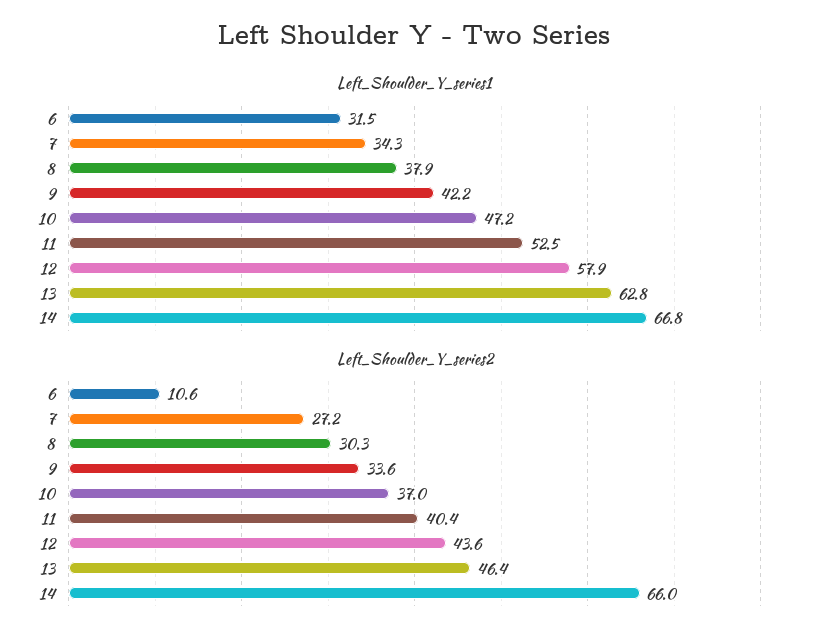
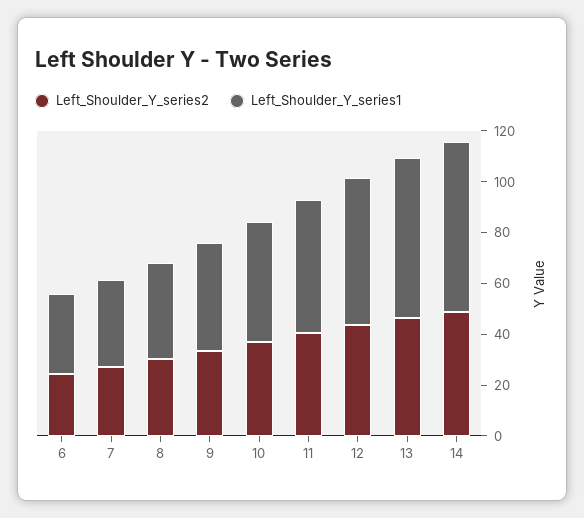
  {
    "Left_Shoulder_Y_series1": {
      "6": 31.5,
      "7": 34.3,
      "8": 37.9,
      "9": 42.2,
      "10": 47.2,
      "11": 52.5,
      "12": 57.9,
      "13": 62.8,
      "14": 66.8
    },
    "Left_Shoulder_Y_series2": {
-     "6": 10.6,
+     "6": 25,
      "7": 27.2,
      "8": 30.3,
      "9": 33.6,
      "10": 37,
      "11": 40.4,
      "12": 43.6,
      "13": 46.4,
-     "14": 66
+     "14": 50
    }
  }

